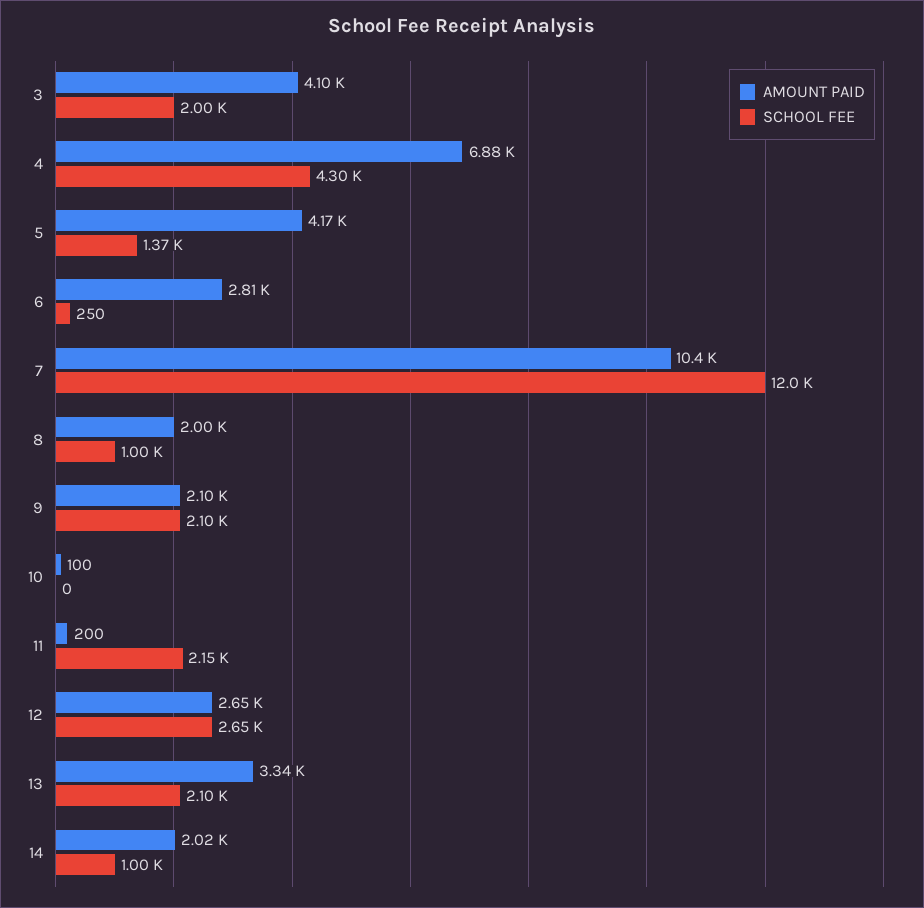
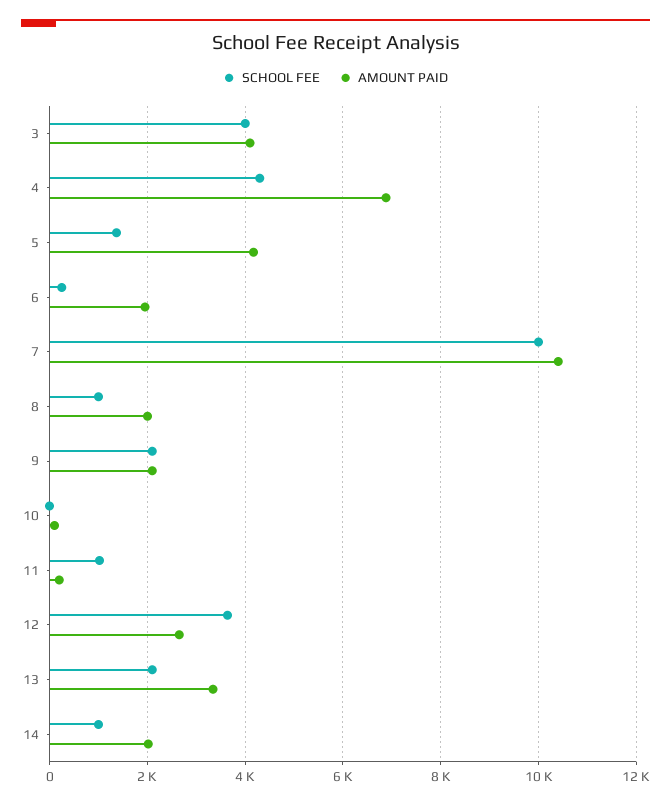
  {
    "AMOUNT PAID": {
      "3": 4100,
      "4": 6880,
      "5": 4170,
-     "6": 2810,
+     "6": 2000,
      "7": 10400,
      "8": 2000,
      "9": 2100,
      "10": 100,
      "11": 200,
      "12": 2650,
      "13": 3340,
      "14": 2020
    },
    "SCHOOL FEE": {
-     "3": 2000,
+     "3": 4000,
      "4": 4300,
      "5": 1370,
      "6": 250,
-     "7": 12000,
+     "7": 10000,
      "8": 1000,
      "9": 2100,
      "10": 0,
-     "11": 2150,
+     "11": 1000,
-     "12": 2650,
+     "12": 3600,
      "13": 2100,
      "14": 1000
    }
  }

